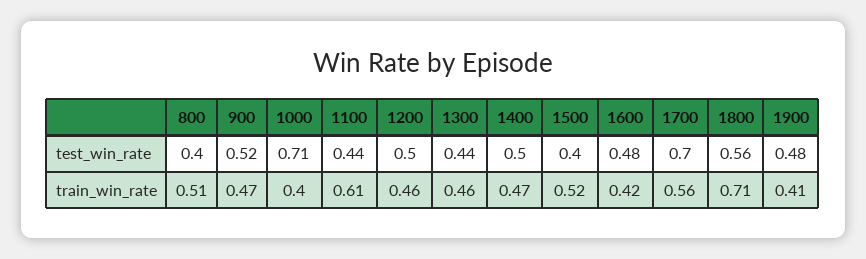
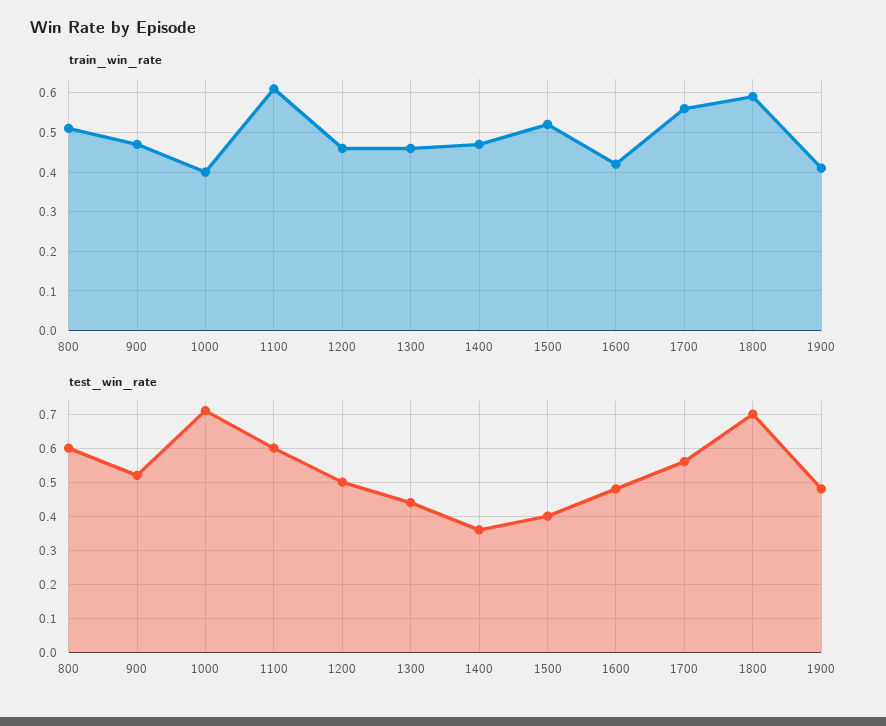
  {
    "test_win_rate": {
-     "800": 0.4,
+     "800": 0.6,
      "900": 0.52,
      "1000": 0.71,
-     "1100": 0.44,
+     "1100": 0.6,
      "1200": 0.5,
      "1300": 0.44,
-     "1400": 0.5,
+     "1400": 0.35,
      "1500": 0.4,
      "1600": 0.48,
-     "1700": 0.7,
+     "1700": 0.55,
-     "1800": 0.56,
+     "1800": 0.7,
      "1900": 0.48
    },
    "train_win_rate": {
      "800": 0.51,
      "900": 0.47,
      "1000": 0.4,
      "1100": 0.61,
      "1200": 0.46,
      "1300": 0.46,
      "1400": 0.47,
      "1500": 0.52,
      "1600": 0.42,
      "1700": 0.56,
-     "1800": 0.71,
+     "1800": 0.6,
      "1900": 0.41
    }
  }

